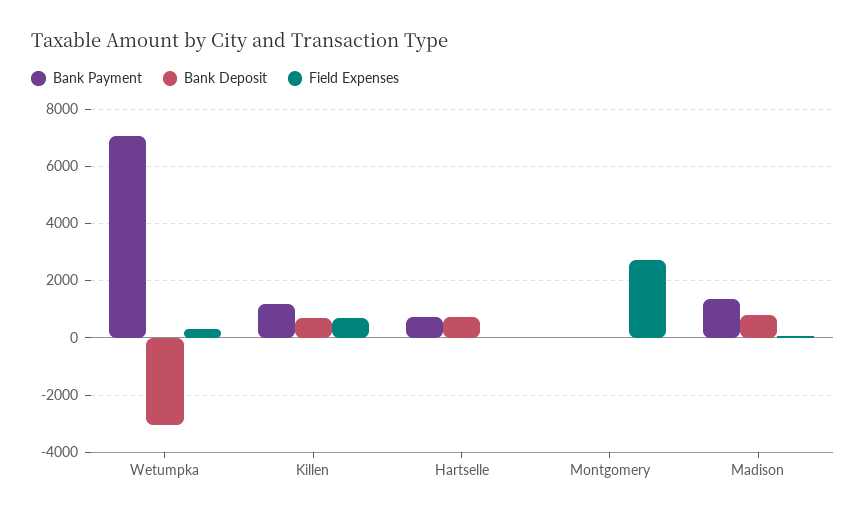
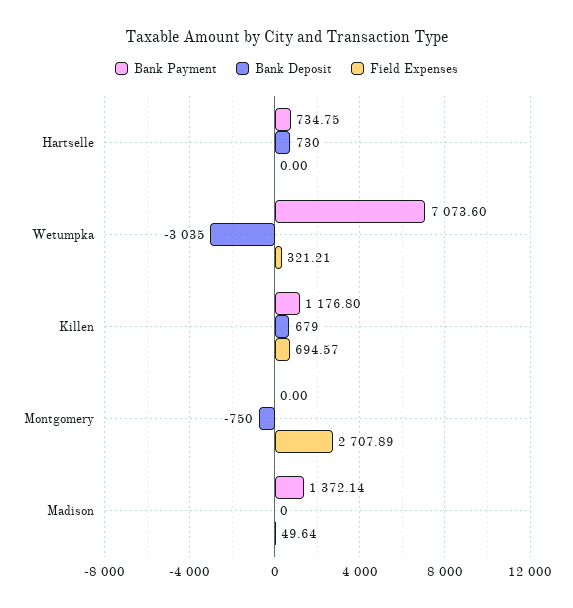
  {
    "Bank Payment": {
      "Wetumpka": 7073.6,
      "Killen": 1176.8,
      "Hartselle": 734.75,
      "Montgomery": 0,
      "Madison": 1372.14
    },
    "Bank Deposit": {
      "Wetumpka": -3035,
      "Killen": 679,
      "Hartselle": 730,
-     "Montgomery": 0,
+     "Montgomery": -750,
-     "Madison": 750
+     "Madison": 0
    },
    "Field Expenses": {
      "Wetumpka": 321.21,
      "Killen": 694.57,
      "Hartselle": 0,
      "Montgomery": 2707.89,
      "Madison": 49.64
    }
  }

